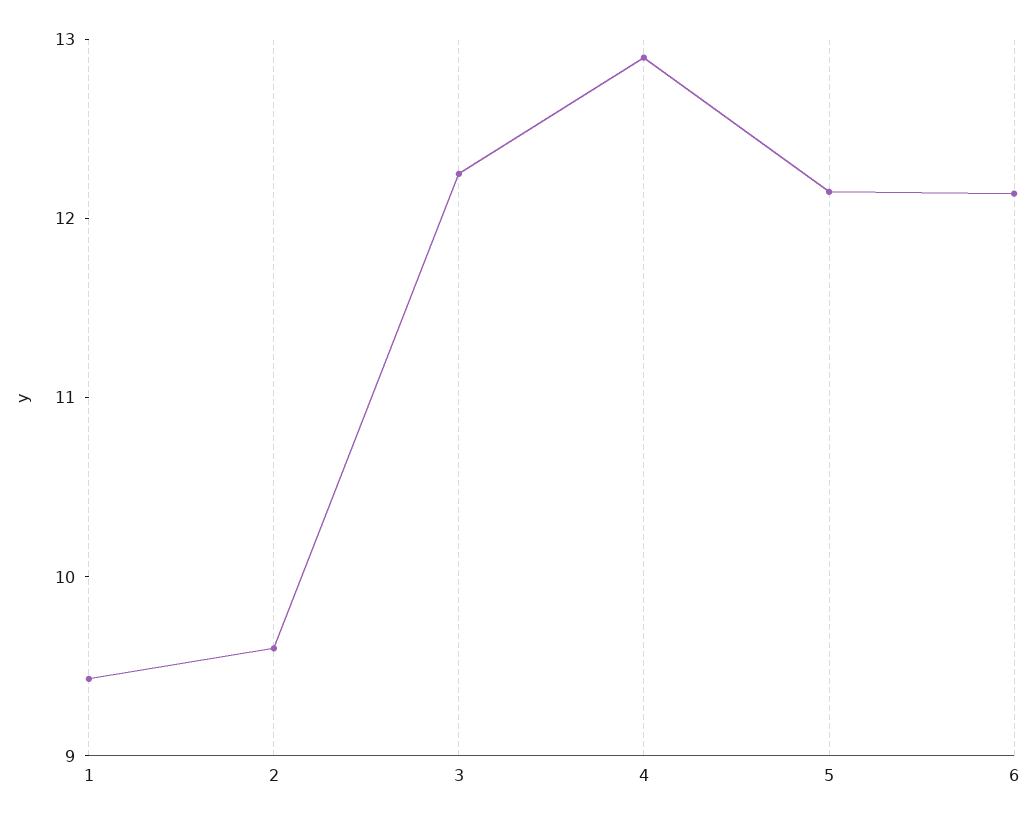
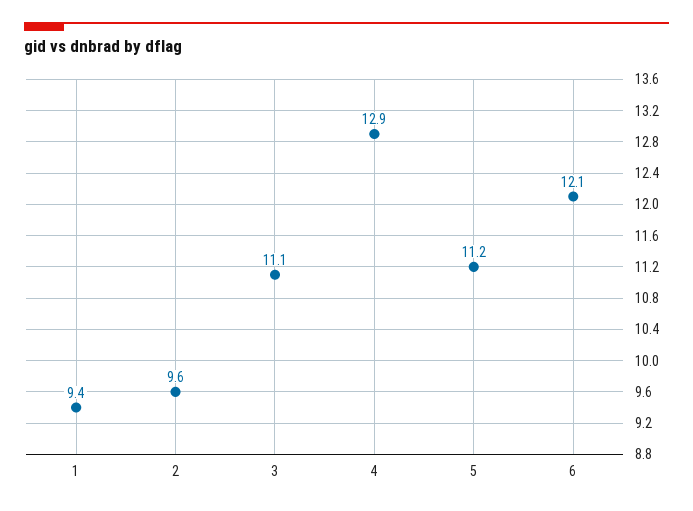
  {
    "1": 9.4,
    "2": 9.6,
-   "3": 12.2,
+   "3": 11.1,
    "4": 12.9,
-   "5": 12.2,
+   "5": 11.2,
    "6": 12.1
  }

